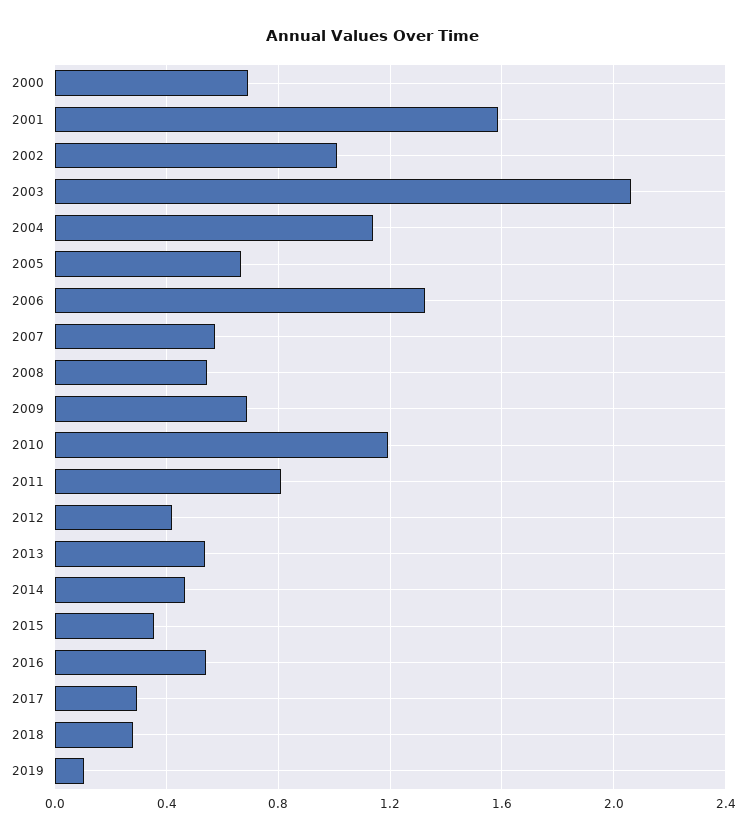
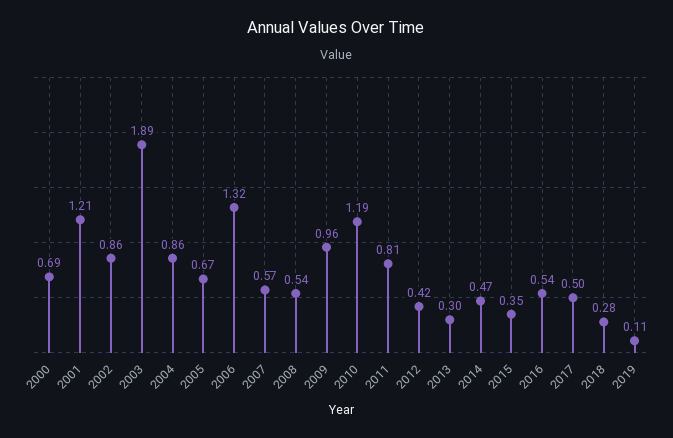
  {
    "2000": 0.69,
-   "2001": 1.6,
+   "2001": 1.21,
-   "2002": 1,
+   "2002": 0.86,
-   "2003": 2.05,
+   "2003": 1.89,
-   "2004": 1.15,
+   "2004": 0.86,
    "2005": 0.67,
    "2006": 1.32,
    "2007": 0.57,
    "2008": 0.54,
-   "2009": 0.7,
+   "2009": 0.96,
    "2010": 1.19,
    "2011": 0.81,
    "2012": 0.42,
-   "2013": 0.55,
+   "2013": 0.3,
    "2014": 0.47,
    "2015": 0.35,
    "2016": 0.54,
-   "2017": 0.3,
+   "2017": 0.5,
    "2018": 0.28,
    "2019": 0.11
  }

